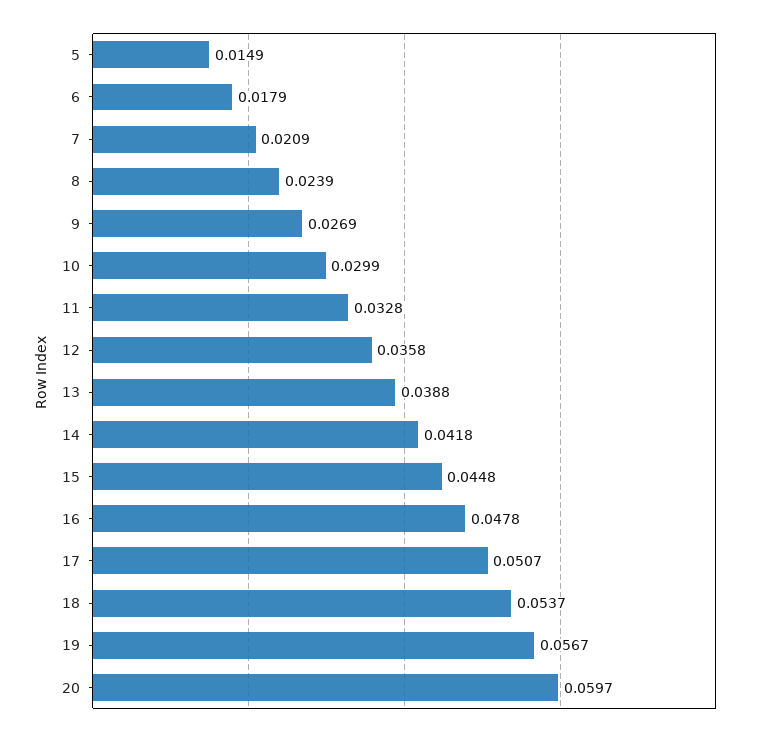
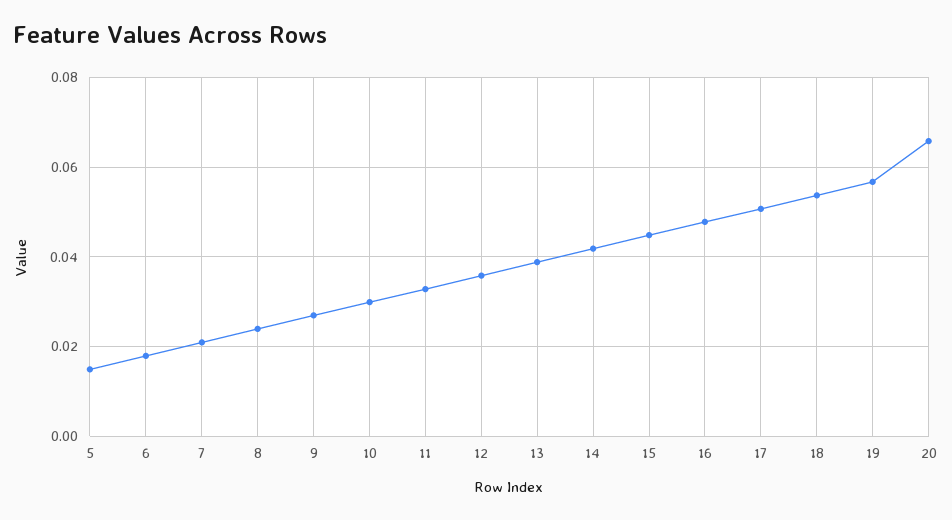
  {
    "5": 0.0149,
    "6": 0.0179,
    "7": 0.0209,
    "8": 0.0239,
    "9": 0.0269,
    "10": 0.0299,
    "11": 0.0328,
    "12": 0.0358,
    "13": 0.0388,
    "14": 0.0418,
    "15": 0.0448,
    "16": 0.0478,
    "17": 0.0507,
    "18": 0.0537,
    "19": 0.0567,
-   "20": 0.0597
+   "20": 0.066
  }

